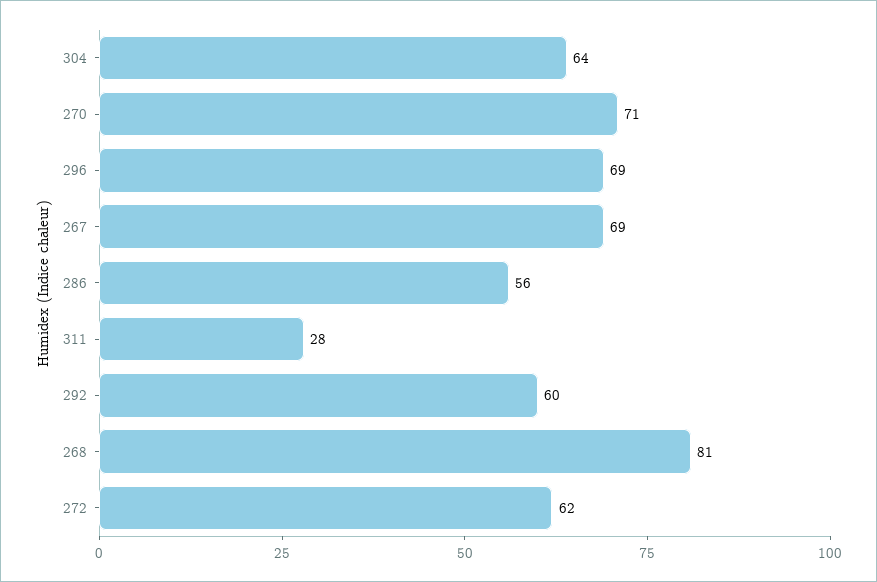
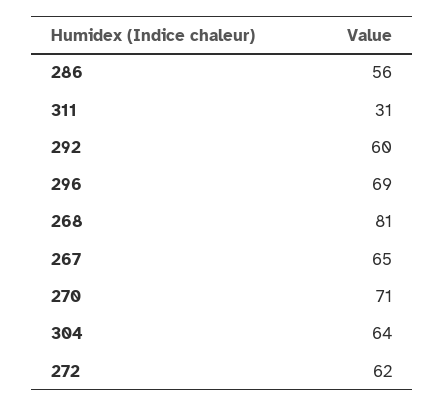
  {
    "304": 64,
    "270": 71,
    "296": 69,
-   "267": 69,
+   "267": 65,
    "286": 56,
-   "311": 28,
+   "311": 31,
    "292": 60,
    "268": 81,
    "272": 62
  }

